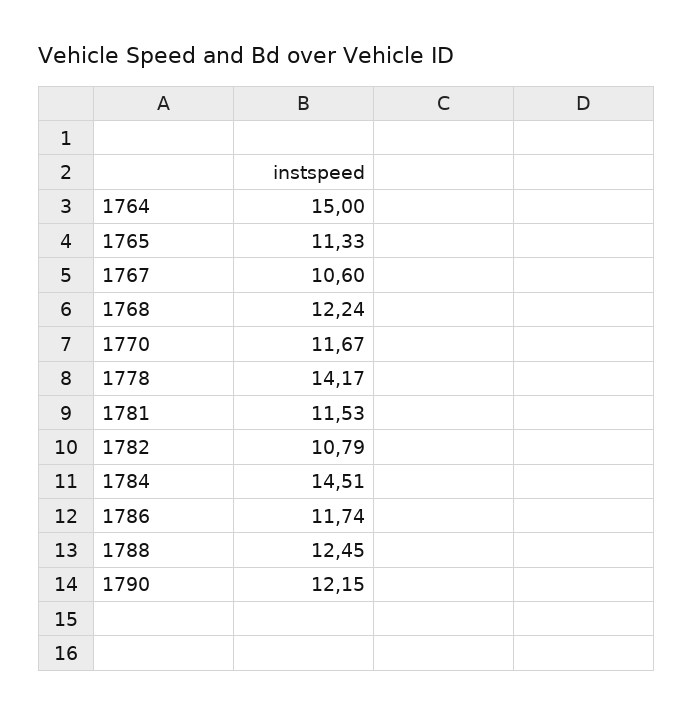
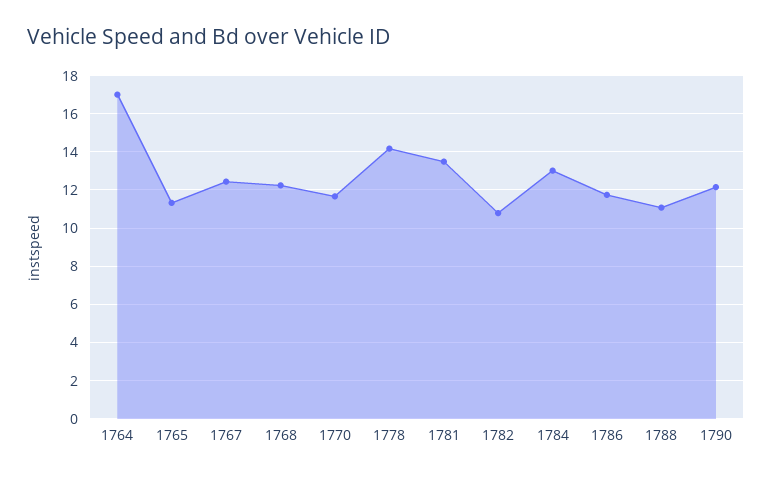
  {
-   "1764": 15,
+   "1764": 17,
    "1765": 11.33,
-   "1767": 10.6,
+   "1767": 12.5,
    "1768": 12.24,
    "1770": 11.67,
    "1778": 14.17,
-   "1781": 11.53,
+   "1781": 13.5,
    "1782": 10.79,
-   "1784": 14.51,
+   "1784": 13,
    "1786": 11.74,
-   "1788": 12.45,
+   "1788": 11,
    "1790": 12.15
  }

